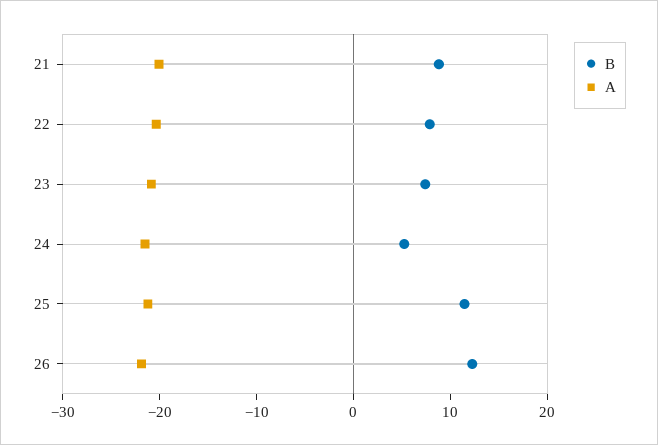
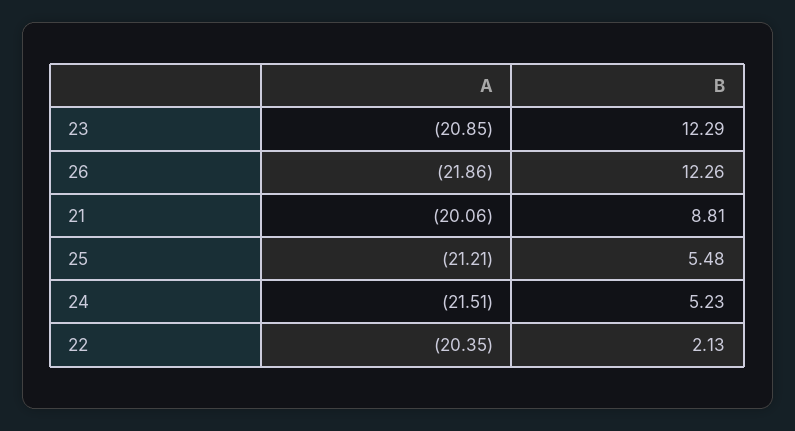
  {
    "B": {
      "21": 8.81,
-     "22": 8,
+     "22": 2.13,
-     "23": 8,
+     "23": 12.29,
      "24": 5.23,
-     "25": 12,
+     "25": 5.48,
      "26": 12.26
    },
    "A": {
      "21": -20.06,
      "22": -20.35,
      "23": -20.85,
      "24": -21.51,
      "25": -21.21,
      "26": -21.86
    }
  }

